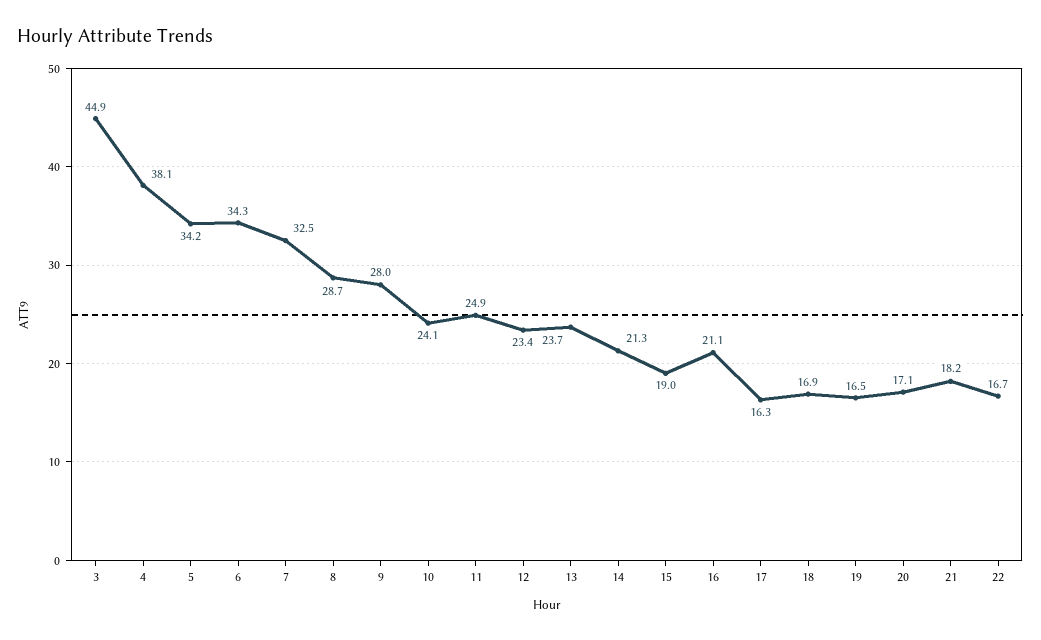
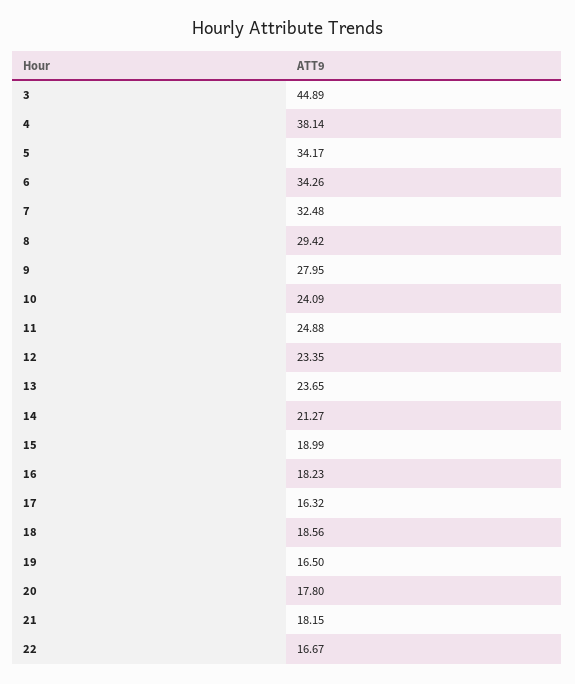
  {
    "3": 44.89,
    "4": 38.14,
    "5": 34.17,
    "6": 34.26,
    "7": 32.48,
-   "8": 28.7,
+   "8": 29.42,
    "9": 27.95,
    "10": 24.09,
    "11": 24.88,
    "12": 23.35,
    "13": 23.65,
    "14": 21.27,
    "15": 18.99,
-   "16": 21.1,
+   "16": 18.23,
    "17": 16.32,
-   "18": 16.9,
+   "18": 18.56,
    "19": 16.5,
-   "20": 17.1,
+   "20": 17.8,
    "21": 18.15,
    "22": 16.67
  }

